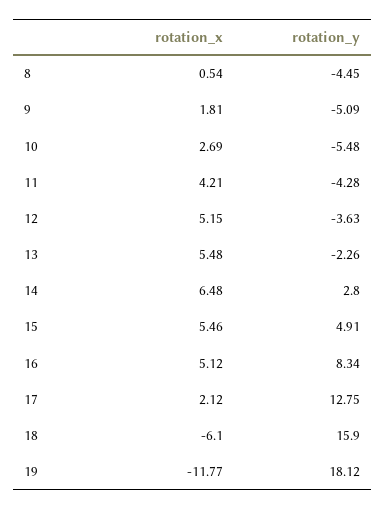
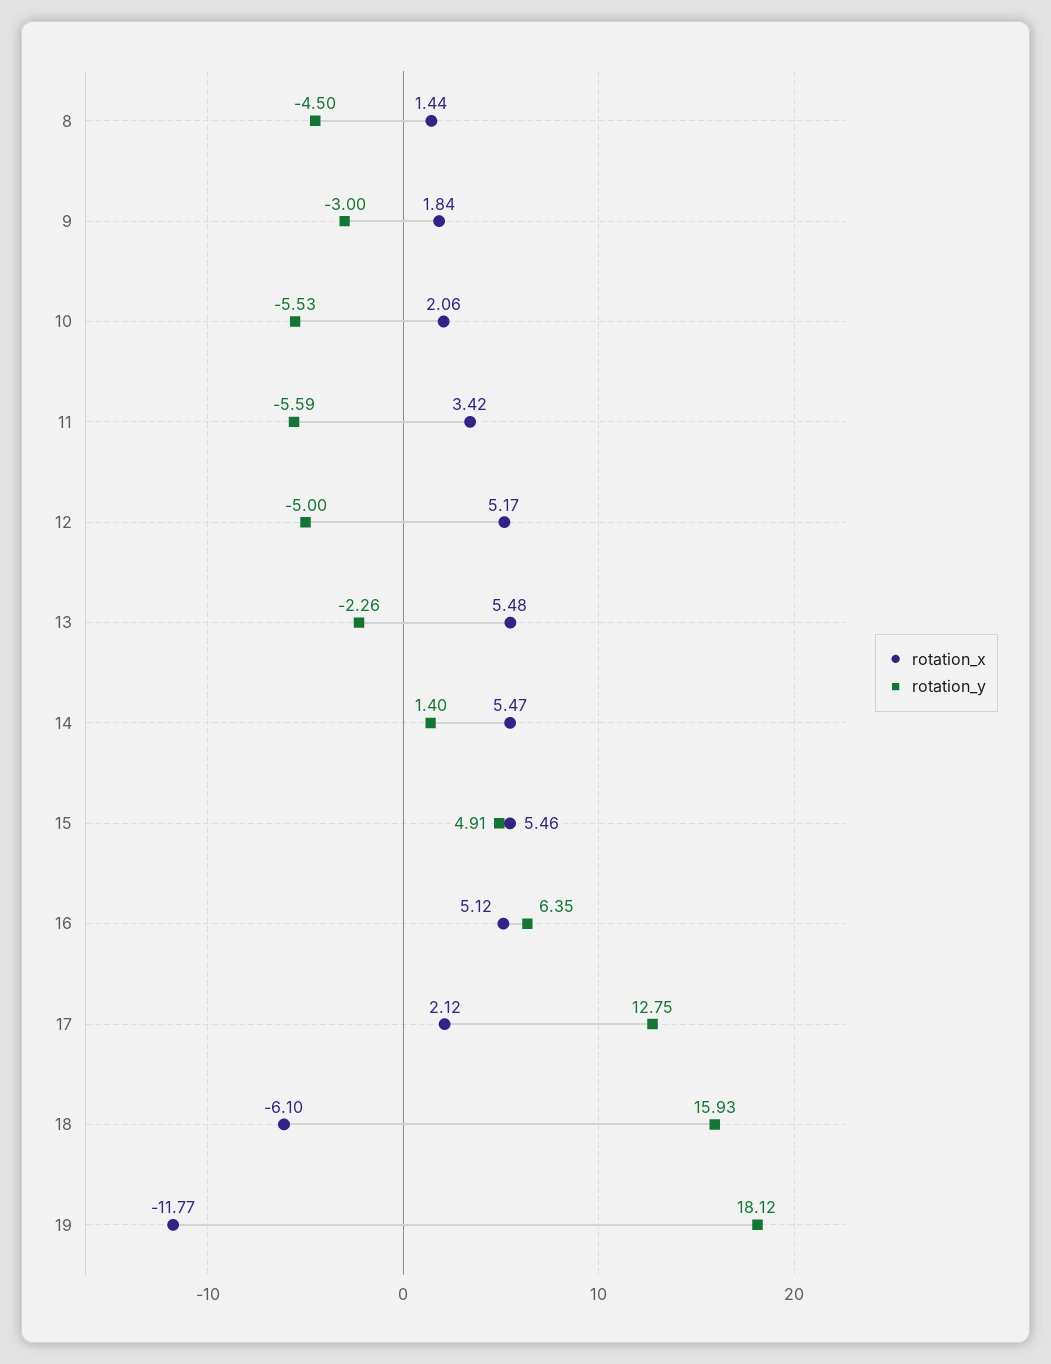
  {
    "rotation_x": {
-     "8": 0.54,
+     "8": 1.44,
-     "9": 1.81,
+     "9": 1.84,
-     "10": 2.69,
+     "10": 2.06,
-     "11": 4.21,
+     "11": 3.42,
-     "12": 5.15,
+     "12": 5.17,
      "13": 5.48,
-     "14": 6.48,
+     "14": 5.47,
      "15": 5.46,
      "16": 5.12,
      "17": 2.12,
      "18": -6.1,
      "19": -11.77
    },
    "rotation_y": {
-     "8": -4.45,
+     "8": -4.5,
-     "9": -5.09,
+     "9": -3,
-     "10": -5.48,
+     "10": -5.53,
-     "11": -4.28,
+     "11": -5.59,
-     "12": -3.63,
+     "12": -5,
      "13": -2.26,
-     "14": 2.8,
+     "14": 1.4,
      "15": 4.91,
-     "16": 8.34,
+     "16": 6.35,
      "17": 12.75,
-     "18": 15.9,
+     "18": 15.93,
      "19": 18.12
    }
  }

